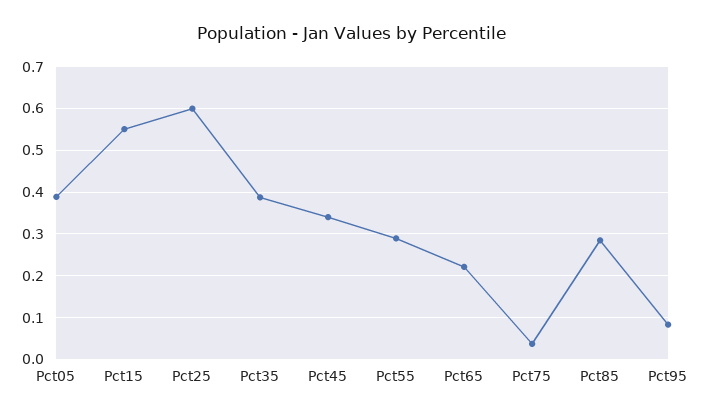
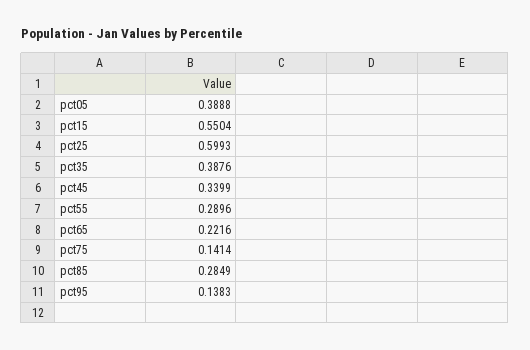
  {
    "Pct05": 0.3888,
    "Pct15": 0.5504,
    "Pct25": 0.5993,
    "Pct35": 0.3876,
    "Pct45": 0.3399,
    "Pct55": 0.2896,
    "Pct65": 0.2216,
-   "Pct75": 0.04,
+   "Pct75": 0.1414,
    "Pct85": 0.2849,
-   "Pct95": 0.08
+   "Pct95": 0.1383
  }

